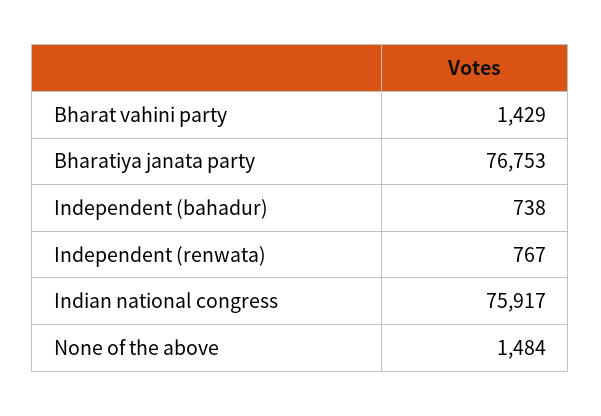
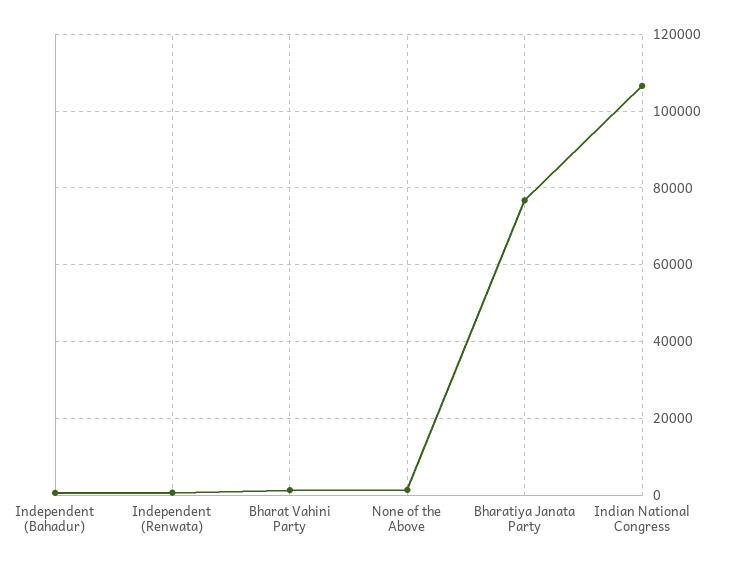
  {
    "Bharat vahini party": 1429,
    "Bharatiya janata party": 76753,
    "Independent (bahadur)": 738,
    "Independent (renwata)": 767,
-   "Indian national congress": 75917,
+   "Indian national congress": 106000,
    "None of the above": 1484
  }

